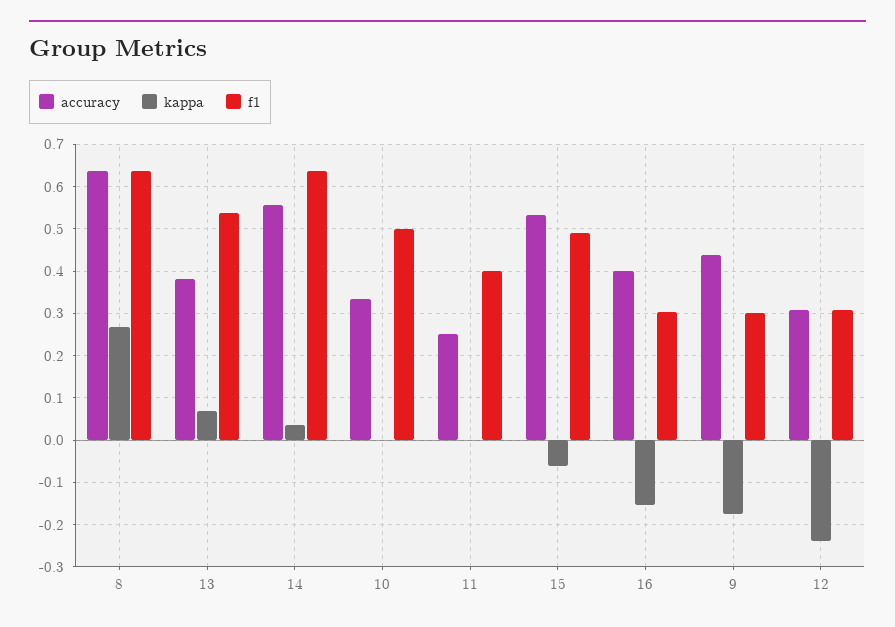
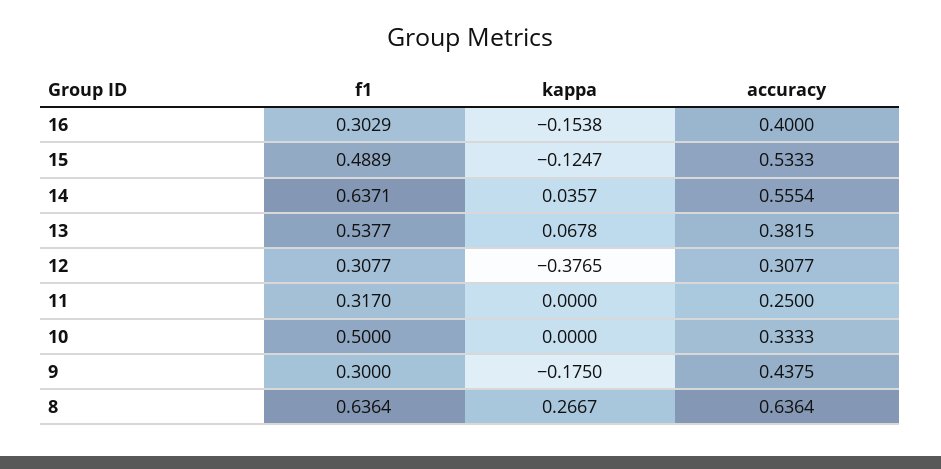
  {
    "accuracy": {
      "8": 0.6364,
      "13": 0.3815,
      "14": 0.5554,
      "10": 0.3333,
      "11": 0.25,
      "15": 0.5333,
      "16": 0.4,
      "9": 0.4375,
      "12": 0.3077
    },
    "kappa": {
      "8": 0.2667,
      "13": 0.0678,
      "14": 0.0357,
      "10": 0,
      "11": 0,
-     "15": -0.06,
+     "15": -0.1247,
      "16": -0.1538,
      "9": -0.175,
-     "12": -0.24
+     "12": -0.3765
    },
    "f1": {
      "8": 0.6364,
      "13": 0.5377,
      "14": 0.6371,
      "10": 0.5,
-     "11": 0.4,
+     "11": 0.317,
      "15": 0.4889,
      "16": 0.3029,
      "9": 0.3,
      "12": 0.3077
    }
  }

